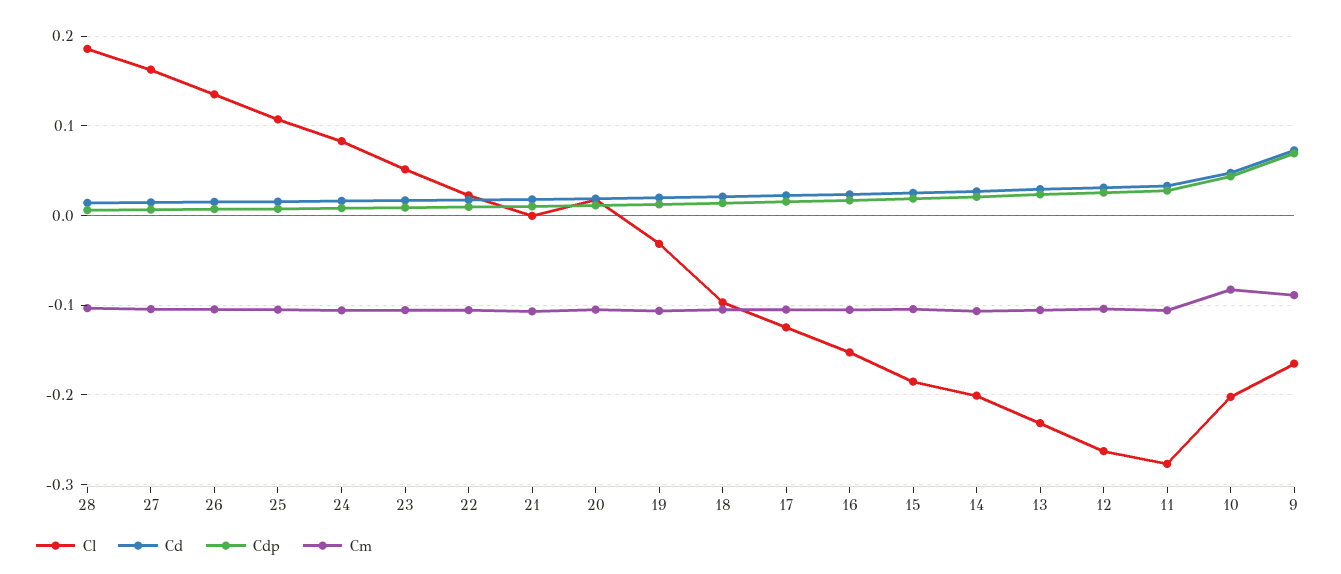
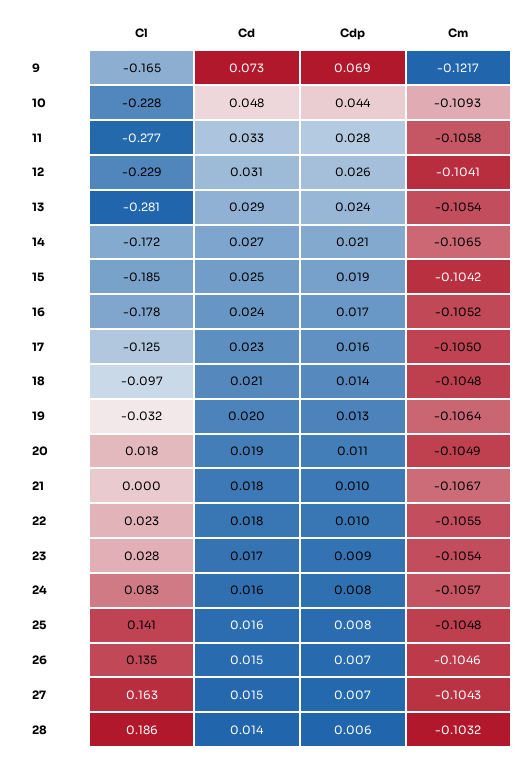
  {
    "Cl": {
      "28": 0.186,
      "27": 0.163,
      "26": 0.135,
-     "25": 0.11,
+     "25": 0.141,
      "24": 0.083,
-     "23": 0.05,
+     "23": 0.028,
      "22": 0.023,
      "21": 0,
      "20": 0.018,
      "19": -0.032,
      "18": -0.097,
      "17": -0.125,
-     "16": -0.15,
+     "16": -0.178,
      "15": -0.185,
-     "14": -0.2,
+     "14": -0.172,
-     "13": -0.23,
+     "13": -0.281,
-     "12": -0.26,
+     "12": -0.229,
      "11": -0.277,
-     "10": -0.2,
+     "10": -0.228,
      "9": -0.165
    },
    "Cd": {
      "28": 0.014,
      "27": 0.015,
      "26": 0.015,
      "25": 0.016,
      "24": 0.016,
      "23": 0.017,
      "22": 0.018,
      "21": 0.018,
      "20": 0.019,
      "19": 0.02,
      "18": 0.021,
      "17": 0.023,
      "16": 0.024,
      "15": 0.025,
      "14": 0.027,
      "13": 0.029,
      "12": 0.031,
      "11": 0.033,
      "10": 0.048,
      "9": 0.073
    },
    "Cdp": {
      "28": 0.006,
      "27": 0.007,
      "26": 0.007,
      "25": 0.008,
      "24": 0.008,
      "23": 0.009,
      "22": 0.01,
      "21": 0.01,
      "20": 0.011,
      "19": 0.013,
      "18": 0.014,
      "17": 0.016,
      "16": 0.017,
      "15": 0.019,
      "14": 0.021,
      "13": 0.024,
      "12": 0.026,
      "11": 0.028,
      "10": 0.044,
      "9": 0.069
    },
    "Cm": {
      "28": -0.1032,
      "27": -0.1043,
      "26": -0.1046,
      "25": -0.1048,
      "24": -0.1057,
      "23": -0.1054,
      "22": -0.1055,
      "21": -0.1067,
      "20": -0.1049,
      "19": -0.1064,
      "18": -0.1048,
      "17": -0.105,
      "16": -0.1052,
      "15": -0.1042,
      "14": -0.1065,
      "13": -0.1054,
      "12": -0.1041,
      "11": -0.1058,
-     "10": -0.08,
+     "10": -0.1093,
-     "9": -0.09
+     "9": -0.1217
    }
  }

